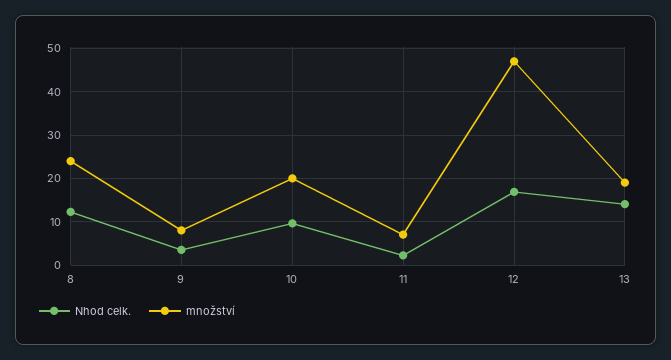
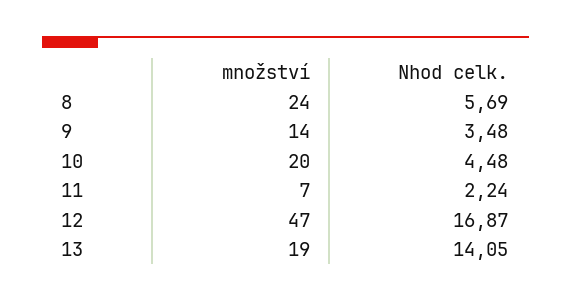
  {
    "Nhod celk.": {
-     "8": 12,
+     "8": 5.69,
      "9": 3.48,
-     "10": 10,
+     "10": 4.48,
      "11": 2.24,
      "12": 16.87,
      "13": 14.05
    },
    "množství": {
      "8": 24,
-     "9": 8,
+     "9": 14,
      "10": 20,
      "11": 7,
      "12": 47,
      "13": 19
    }
  }

